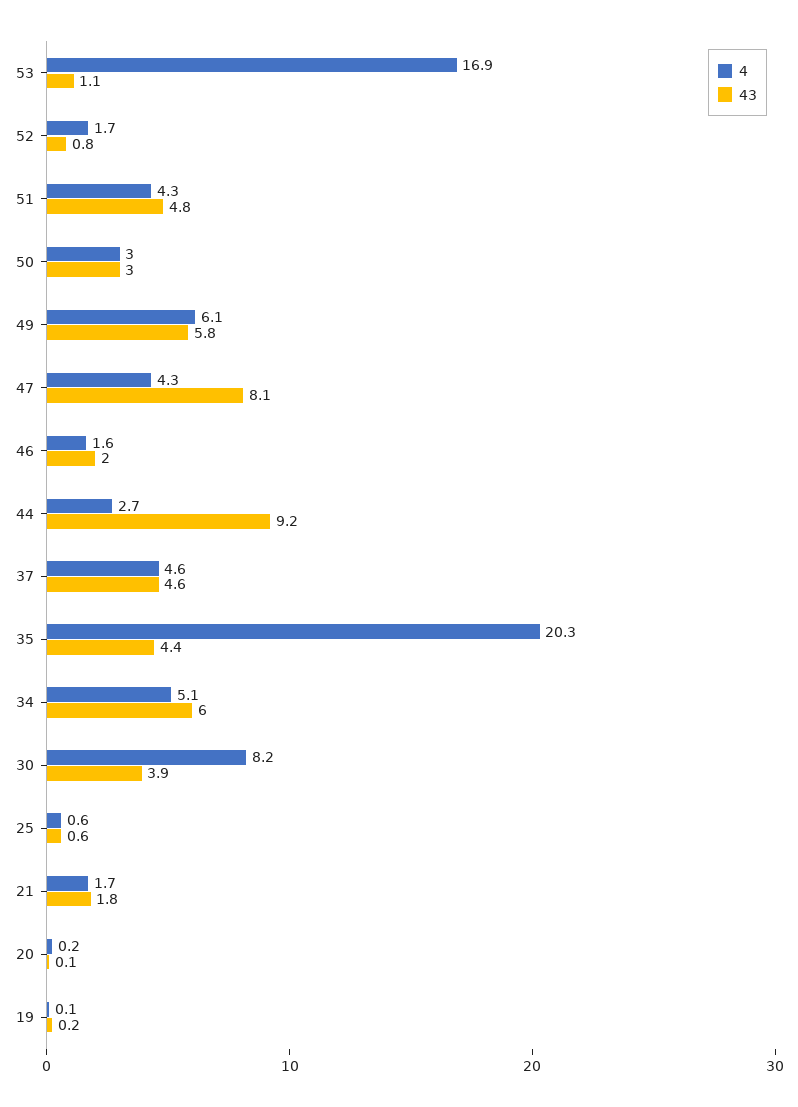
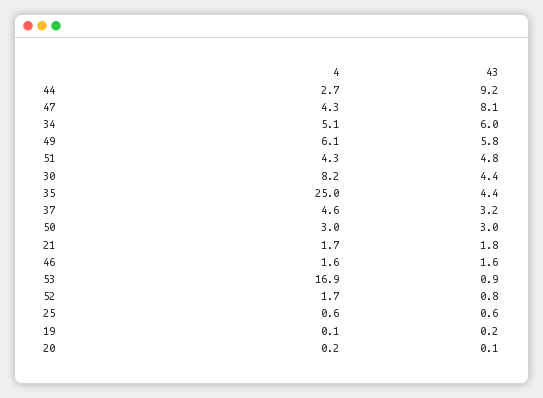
  {
    "4": {
      "53": 16.9,
      "52": 1.7,
      "51": 4.3,
      "50": 3,
      "49": 6.1,
      "47": 4.3,
      "46": 1.6,
      "44": 2.7,
      "37": 4.6,
-     "35": 20.3,
+     "35": 25,
      "34": 5.1,
      "30": 8.2,
      "25": 0.6,
      "21": 1.7,
      "20": 0.2,
      "19": 0.1
    },
    "43": {
-     "53": 1.1,
+     "53": 0.9,
      "52": 0.8,
      "51": 4.8,
      "50": 3,
      "49": 5.8,
      "47": 8.1,
-     "46": 2,
+     "46": 1.6,
      "44": 9.2,
-     "37": 4.6,
+     "37": 3.2,
      "35": 4.4,
      "34": 6,
-     "30": 3.9,
+     "30": 4.4,
      "25": 0.6,
      "21": 1.8,
      "20": 0.1,
      "19": 0.2
    }
  }

